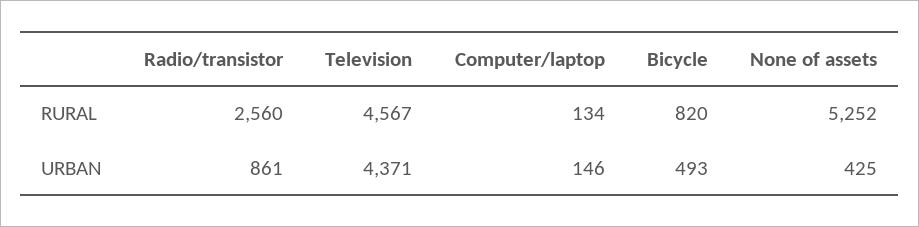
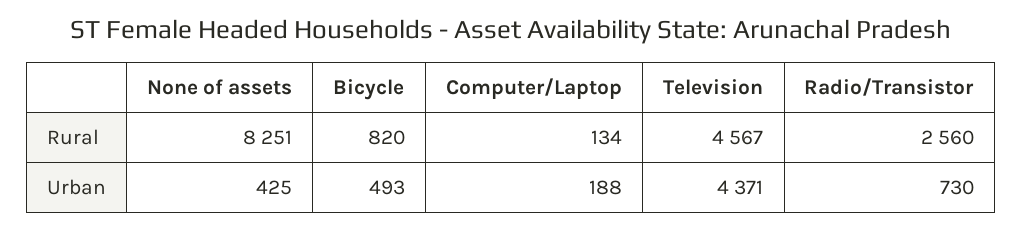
  {
    "Radio/transistor": {
      "RURAL": 2560,
-     "URBAN": 861
+     "URBAN": 730
    },
    "Television": {
      "RURAL": 4567,
      "URBAN": 4371
    },
    "Computer/laptop": {
      "RURAL": 134,
-     "URBAN": 146
+     "URBAN": 188
    },
    "Bicycle": {
      "RURAL": 820,
      "URBAN": 493
    },
    "None of assets": {
-     "RURAL": 5252,
+     "RURAL": 8251,
      "URBAN": 425
    }
  }

